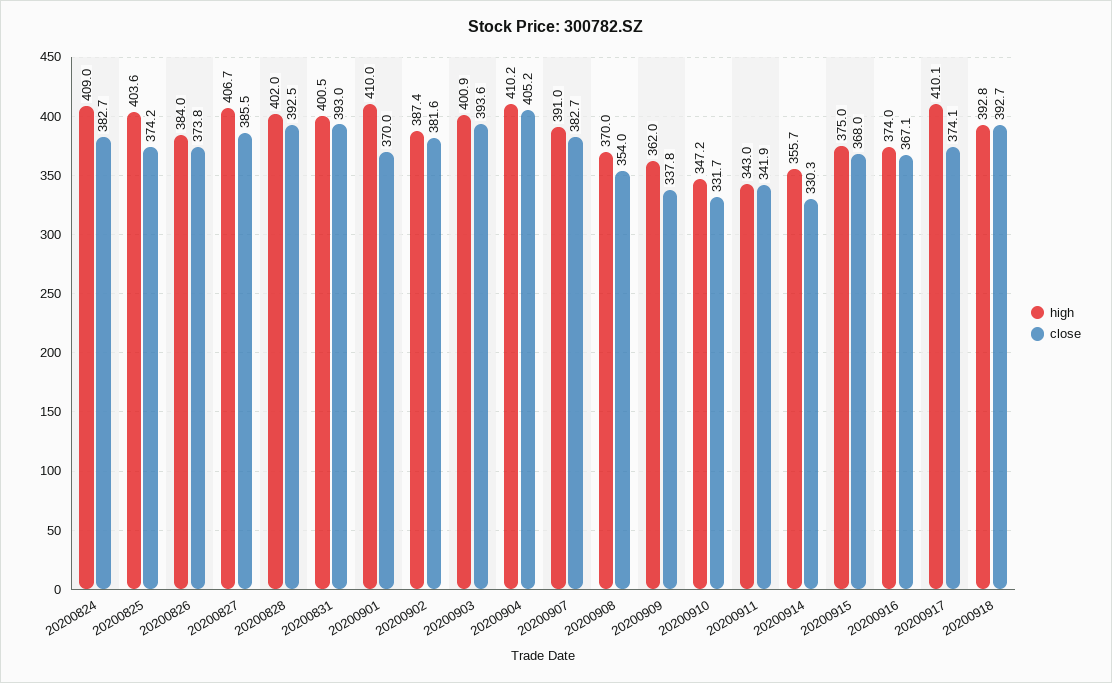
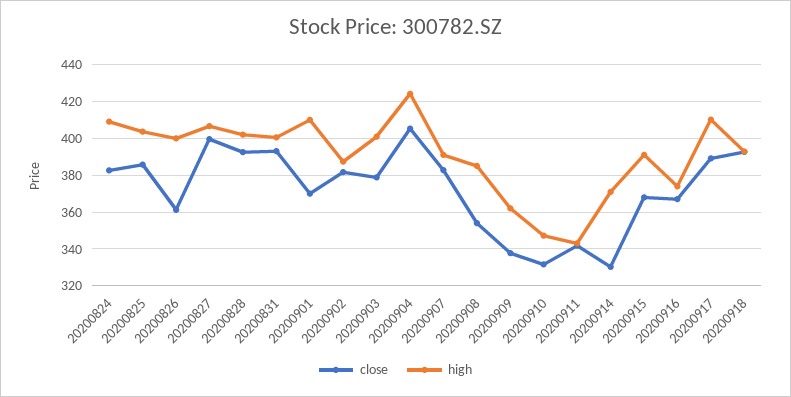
  {
    "high": {
      "20200824": 409,
      "20200825": 403.6,
-     "20200826": 384,
+     "20200826": 400,
      "20200827": 406.7,
      "20200828": 402,
      "20200831": 400.5,
      "20200901": 410,
      "20200902": 387.4,
      "20200903": 400.9,
-     "20200904": 410.2,
+     "20200904": 425,
      "20200907": 391,
-     "20200908": 370,
+     "20200908": 385,
      "20200909": 362,
      "20200910": 347.2,
      "20200911": 343,
-     "20200914": 355.7,
+     "20200914": 370,
-     "20200915": 375,
+     "20200915": 390,
      "20200916": 374,
      "20200917": 410.1,
      "20200918": 392.8
    },
    "close": {
      "20200824": 382.7,
-     "20200825": 374.2,
+     "20200825": 385,
-     "20200826": 373.8,
+     "20200826": 360,
-     "20200827": 385.5,
+     "20200827": 400,
      "20200828": 392.5,
      "20200831": 393,
      "20200901": 370,
      "20200902": 381.6,
-     "20200903": 393.6,
+     "20200903": 380,
      "20200904": 405.2,
      "20200907": 382.7,
      "20200908": 354,
      "20200909": 337.8,
      "20200910": 331.7,
      "20200911": 341.9,
      "20200914": 330.3,
      "20200915": 368,
      "20200916": 367.1,
-     "20200917": 374.1,
+     "20200917": 390,
      "20200918": 392.7
    }
  }

